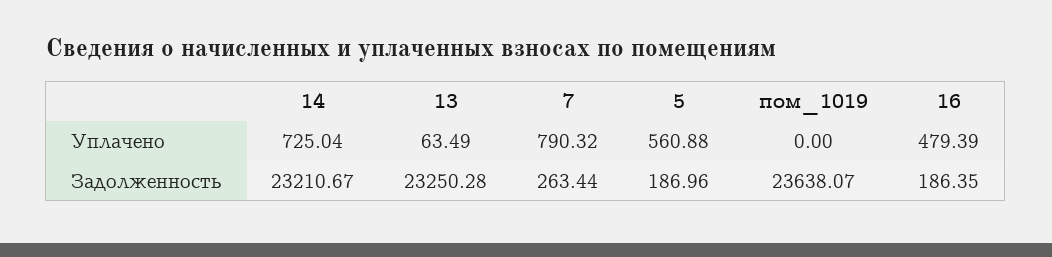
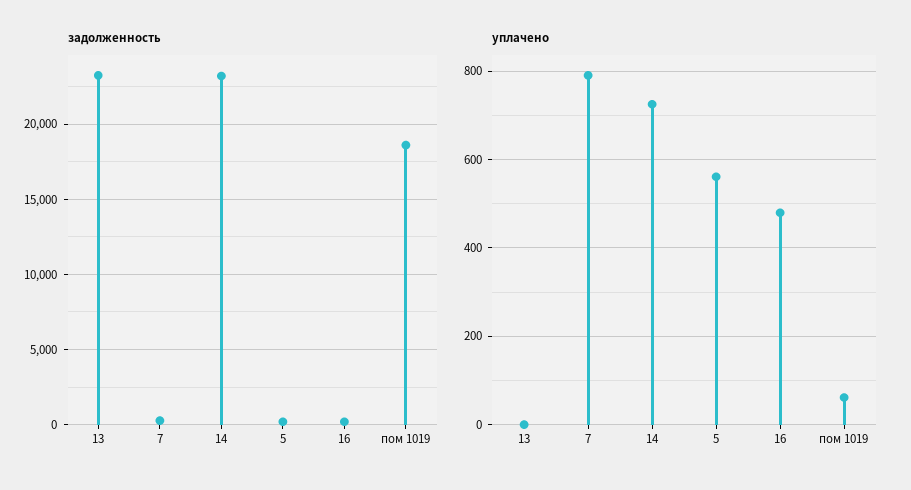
  {
    "Уплачено": {
      "14": 725.04,
-     "13": 63.49,
+     "13": 0,
      "7": 790.32,
      "5": 560.88,
-     "пом_1019": 0,
+     "пом_1019": 60,
      "16": 479.39
    },
    "Задолженность": {
      "14": 23210.67,
      "13": 23250.28,
      "7": 263.44,
      "5": 186.96,
-     "пом_1019": 23638.07,
+     "пом_1019": 18500,
      "16": 186.35
    }
  }

